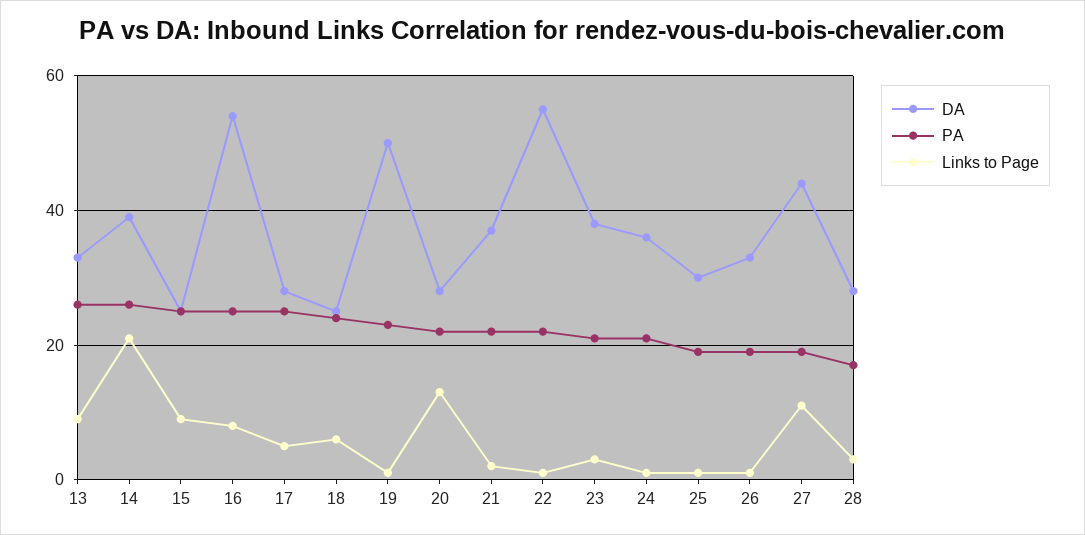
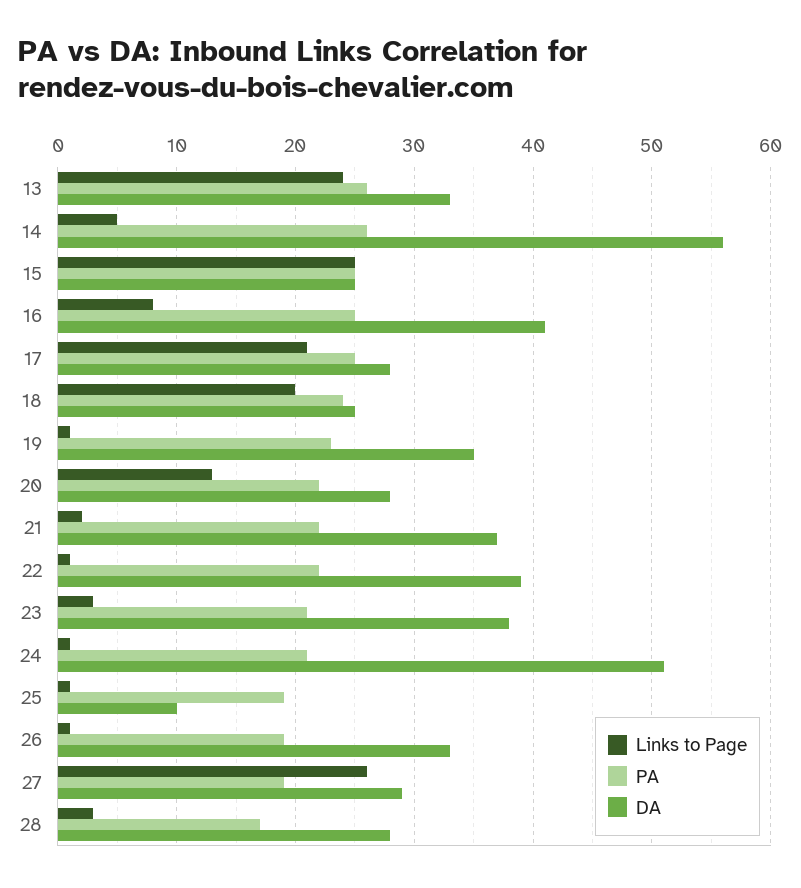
  {
    "DA": {
      "13": 33,
-     "14": 40,
+     "14": 56,
      "15": 25,
-     "16": 55,
+     "16": 41,
      "17": 28,
      "18": 25,
-     "19": 50,
+     "19": 35,
      "20": 28,
      "21": 37,
-     "22": 55,
+     "22": 39,
      "23": 38,
-     "24": 35,
+     "24": 51,
-     "25": 30,
+     "25": 10,
      "26": 33,
-     "27": 45,
+     "27": 29,
      "28": 28
    },
    "PA": {
      "13": 26,
      "14": 26,
      "15": 25,
      "16": 25,
      "17": 25,
      "18": 24,
      "19": 23,
      "20": 22,
      "21": 22,
      "22": 22,
      "23": 21,
      "24": 21,
      "25": 19,
      "26": 19,
      "27": 19,
      "28": 17
    },
    "Links to Page": {
-     "13": 10,
+     "13": 24,
-     "14": 20,
+     "14": 5,
-     "15": 10,
+     "15": 25,
      "16": 8,
-     "17": 5,
+     "17": 21,
-     "18": 5,
+     "18": 20,
      "19": 1,
      "20": 13,
      "21": 2,
      "22": 1,
      "23": 3,
      "24": 1,
      "25": 1,
      "26": 1,
-     "27": 10,
+     "27": 26,
      "28": 3
    }
  }

